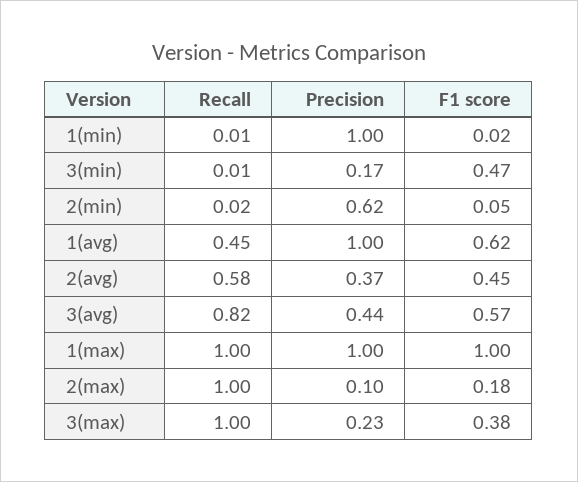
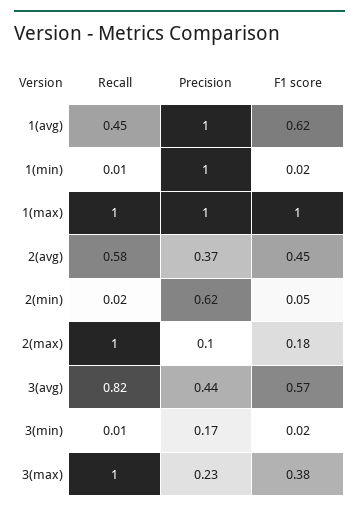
  {
    "Recall": {
      "1(min)": 0.01,
      "3(min)": 0.01,
      "2(min)": 0.02,
      "1(avg)": 0.45,
      "2(avg)": 0.58,
      "3(avg)": 0.82,
      "1(max)": 1,
      "2(max)": 1,
      "3(max)": 1
    },
    "Precision": {
      "1(min)": 1,
      "3(min)": 0.17,
      "2(min)": 0.62,
      "1(avg)": 1,
      "2(avg)": 0.37,
      "3(avg)": 0.44,
      "1(max)": 1,
      "2(max)": 0.1,
      "3(max)": 0.23
    },
    "F1 score": {
      "1(min)": 0.02,
-     "3(min)": 0.47,
+     "3(min)": 0.02,
      "2(min)": 0.05,
      "1(avg)": 0.62,
      "2(avg)": 0.45,
      "3(avg)": 0.57,
      "1(max)": 1,
      "2(max)": 0.18,
      "3(max)": 0.38
    }
  }

